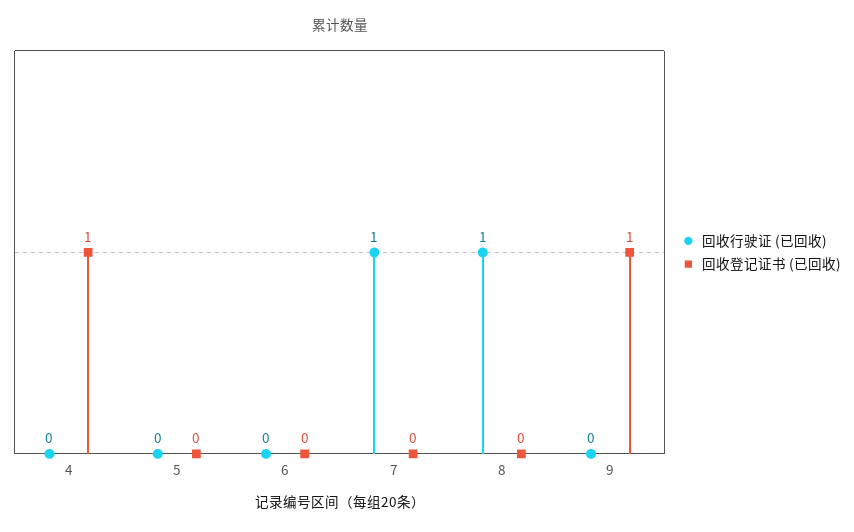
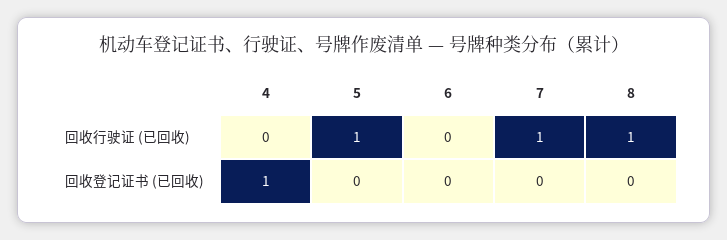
  {
    "回收行驶证 (已回收)": {
      "4": 0,
-     "5": 0,
+     "5": 1,
      "6": 0,
      "7": 1,
-     "8": 1,
+     "8": 1
-     "9": 0
    },
    "回收登记证书 (已回收)": {
      "4": 1,
      "5": 0,
      "6": 0,
      "7": 0,
-     "8": 0,
+     "8": 0
-     "9": 1
    }
  }

